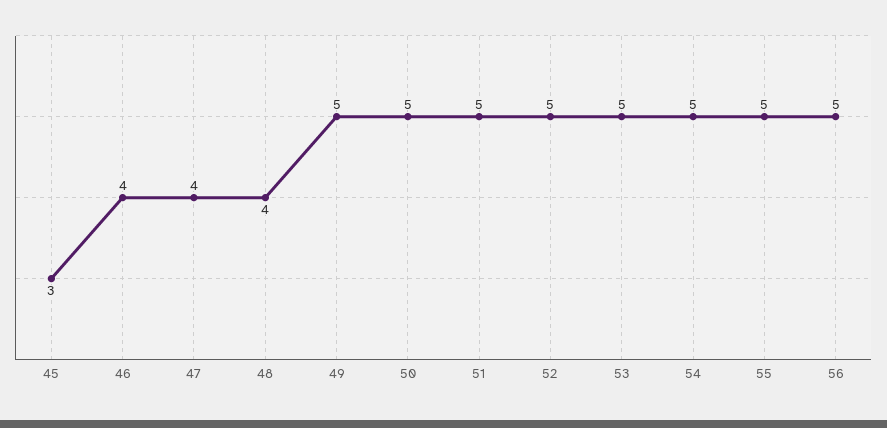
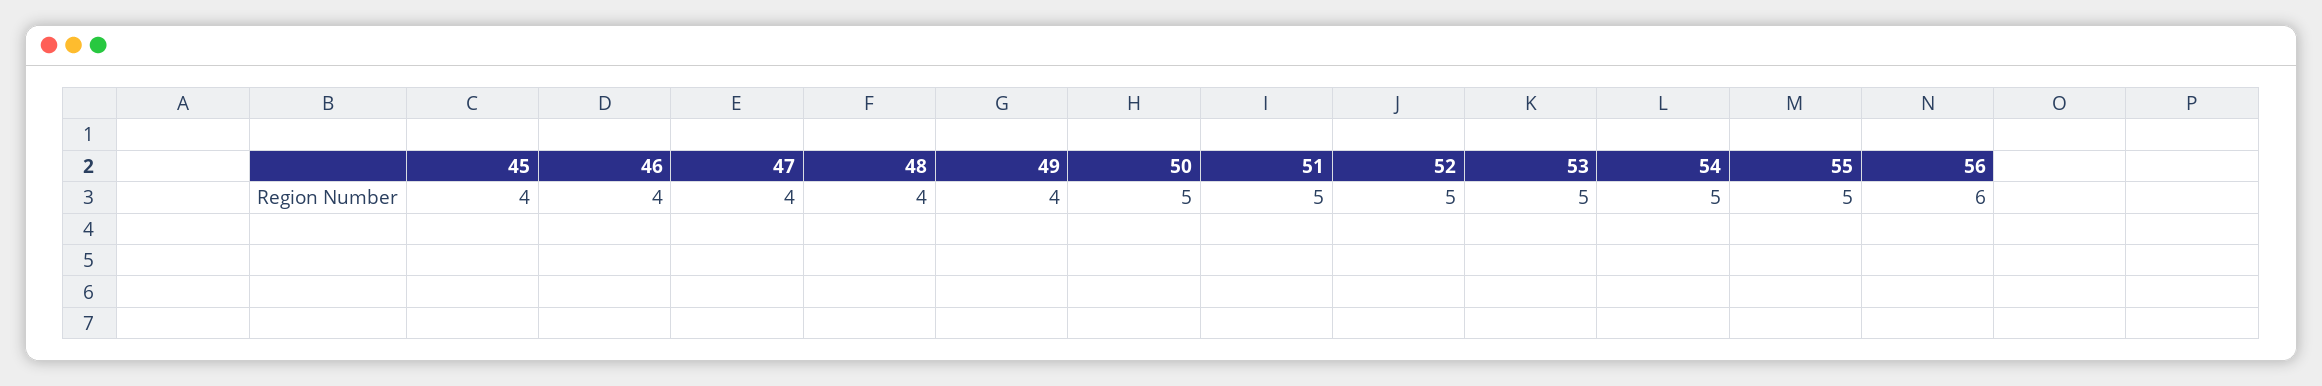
  {
-   "45": 3,
+   "45": 4,
    "46": 4,
    "47": 4,
    "48": 4,
-   "49": 5,
+   "49": 4,
    "50": 5,
    "51": 5,
    "52": 5,
    "53": 5,
    "54": 5,
    "55": 5,
-   "56": 5
+   "56": 6
  }

